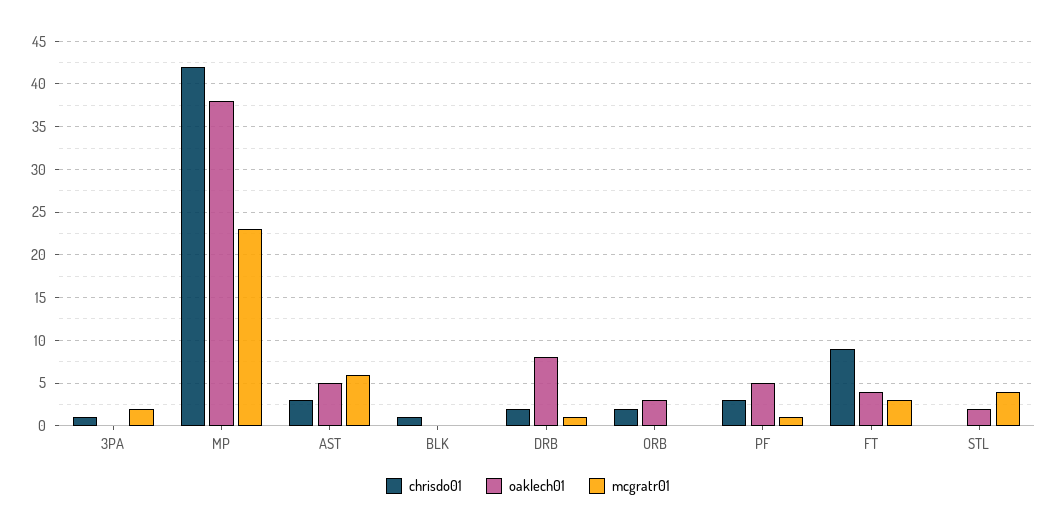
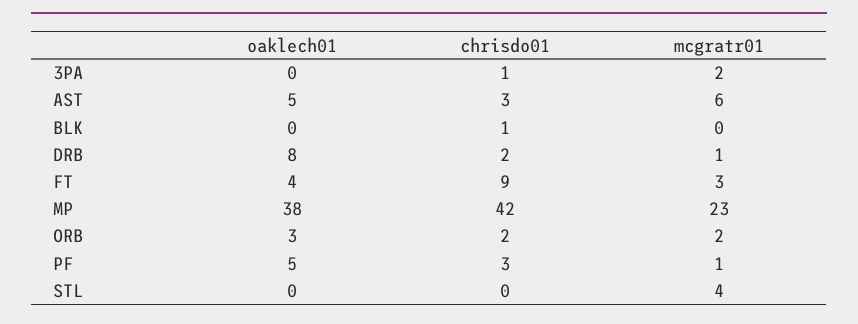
  {
    "chrisdo01": {
      "3PA": 1,
      "MP": 42,
      "AST": 3,
      "BLK": 1,
      "DRB": 2,
      "ORB": 2,
      "PF": 3,
      "FT": 9,
      "STL": 0
    },
    "oaklech01": {
      "3PA": 0,
      "MP": 38,
      "AST": 5,
      "BLK": 0,
      "DRB": 8,
      "ORB": 3,
      "PF": 5,
      "FT": 4,
-     "STL": 2
+     "STL": 0
    },
    "mcgratr01": {
      "3PA": 2,
      "MP": 23,
      "AST": 6,
      "BLK": 0,
      "DRB": 1,
-     "ORB": 0,
+     "ORB": 2,
      "PF": 1,
      "FT": 3,
      "STL": 4
    }
  }

